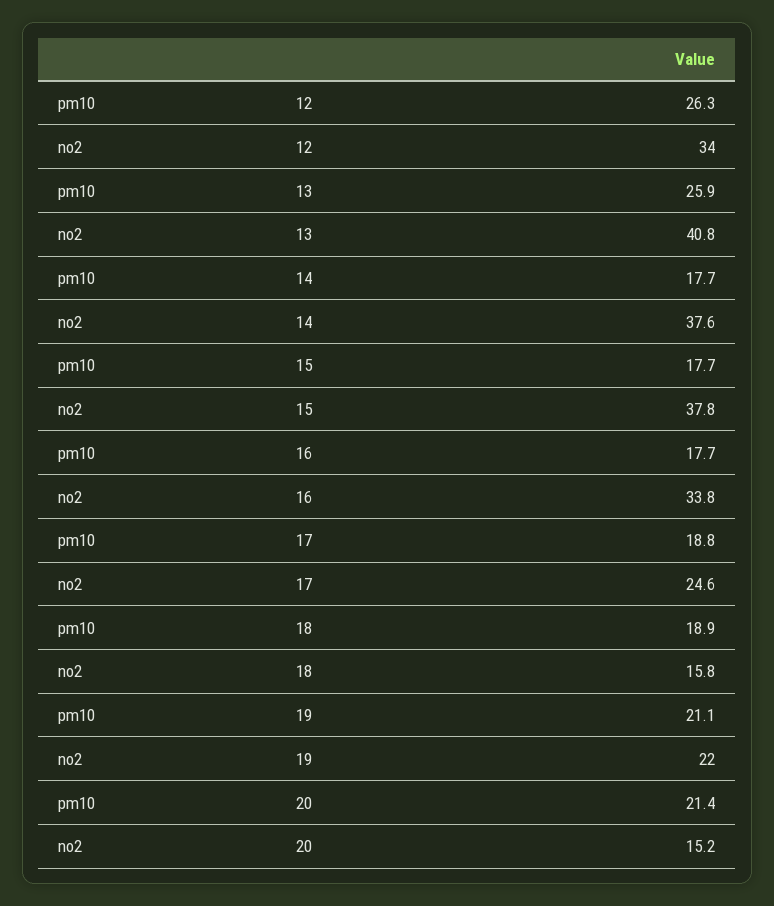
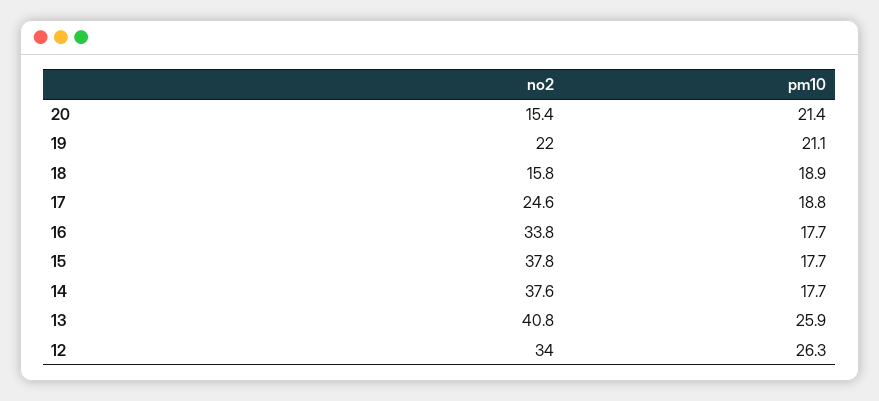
  {
    "pm10": {
      "12": 26.3,
      "13": 25.9,
      "14": 17.7,
      "15": 17.7,
      "16": 17.7,
      "17": 18.8,
      "18": 18.9,
      "19": 21.1,
      "20": 21.4
    },
    "no2": {
      "12": 34,
      "13": 40.8,
      "14": 37.6,
      "15": 37.8,
      "16": 33.8,
      "17": 24.6,
      "18": 15.8,
      "19": 22,
-     "20": 15.2
+     "20": 15.4
    }
  }

